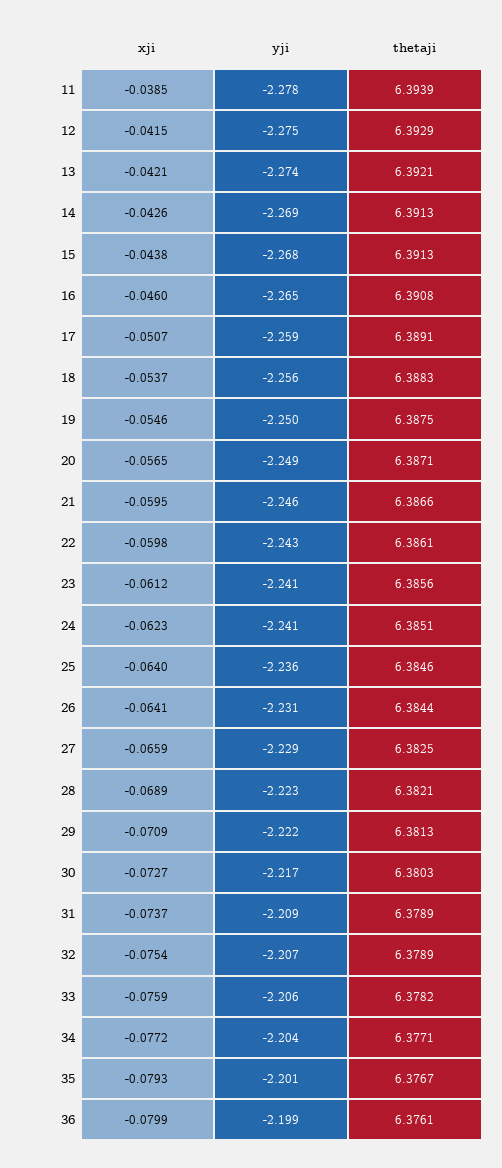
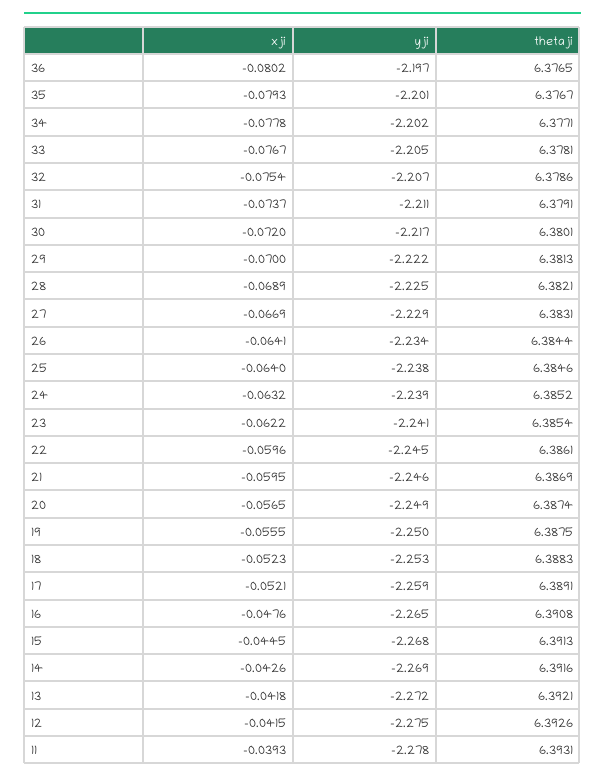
  {
    "xji": {
-     "11": -0.0385,
+     "11": -0.0393,
      "12": -0.0415,
-     "13": -0.0421,
+     "13": -0.0418,
      "14": -0.0426,
-     "15": -0.0438,
+     "15": -0.0445,
-     "16": -0.046,
+     "16": -0.0476,
-     "17": -0.0507,
+     "17": -0.0521,
-     "18": -0.0537,
+     "18": -0.0523,
-     "19": -0.0546,
+     "19": -0.0555,
      "20": -0.0565,
      "21": -0.0595,
-     "22": -0.0598,
+     "22": -0.0596,
-     "23": -0.0612,
+     "23": -0.0622,
-     "24": -0.0623,
+     "24": -0.0632,
      "25": -0.064,
      "26": -0.0641,
-     "27": -0.0659,
+     "27": -0.0669,
      "28": -0.0689,
-     "29": -0.0709,
+     "29": -0.07,
-     "30": -0.0727,
+     "30": -0.072,
      "31": -0.0737,
      "32": -0.0754,
-     "33": -0.0759,
+     "33": -0.0767,
-     "34": -0.0772,
+     "34": -0.0778,
      "35": -0.0793,
-     "36": -0.0799
+     "36": -0.0802
    },
    "yji": {
      "11": -2.278,
      "12": -2.275,
-     "13": -2.274,
+     "13": -2.272,
      "14": -2.269,
      "15": -2.268,
      "16": -2.265,
      "17": -2.259,
-     "18": -2.256,
+     "18": -2.253,
      "19": -2.25,
      "20": -2.249,
      "21": -2.246,
-     "22": -2.243,
+     "22": -2.245,
      "23": -2.241,
-     "24": -2.241,
+     "24": -2.239,
-     "25": -2.236,
+     "25": -2.238,
-     "26": -2.231,
+     "26": -2.234,
      "27": -2.229,
-     "28": -2.223,
+     "28": -2.225,
      "29": -2.222,
      "30": -2.217,
-     "31": -2.209,
+     "31": -2.211,
      "32": -2.207,
-     "33": -2.206,
+     "33": -2.205,
-     "34": -2.204,
+     "34": -2.202,
      "35": -2.201,
-     "36": -2.199
+     "36": -2.197
    },
    "thetaji": {
-     "11": 6.3939,
+     "11": 6.3931,
-     "12": 6.3929,
+     "12": 6.3926,
      "13": 6.3921,
-     "14": 6.3913,
+     "14": 6.3916,
      "15": 6.3913,
      "16": 6.3908,
      "17": 6.3891,
      "18": 6.3883,
      "19": 6.3875,
-     "20": 6.3871,
+     "20": 6.3874,
-     "21": 6.3866,
+     "21": 6.3869,
      "22": 6.3861,
-     "23": 6.3856,
+     "23": 6.3854,
-     "24": 6.3851,
+     "24": 6.3852,
      "25": 6.3846,
      "26": 6.3844,
-     "27": 6.3825,
+     "27": 6.3831,
      "28": 6.3821,
      "29": 6.3813,
-     "30": 6.3803,
+     "30": 6.3801,
-     "31": 6.3789,
+     "31": 6.3791,
-     "32": 6.3789,
+     "32": 6.3786,
-     "33": 6.3782,
+     "33": 6.3781,
      "34": 6.3771,
      "35": 6.3767,
-     "36": 6.3761
+     "36": 6.3765
    }
  }

